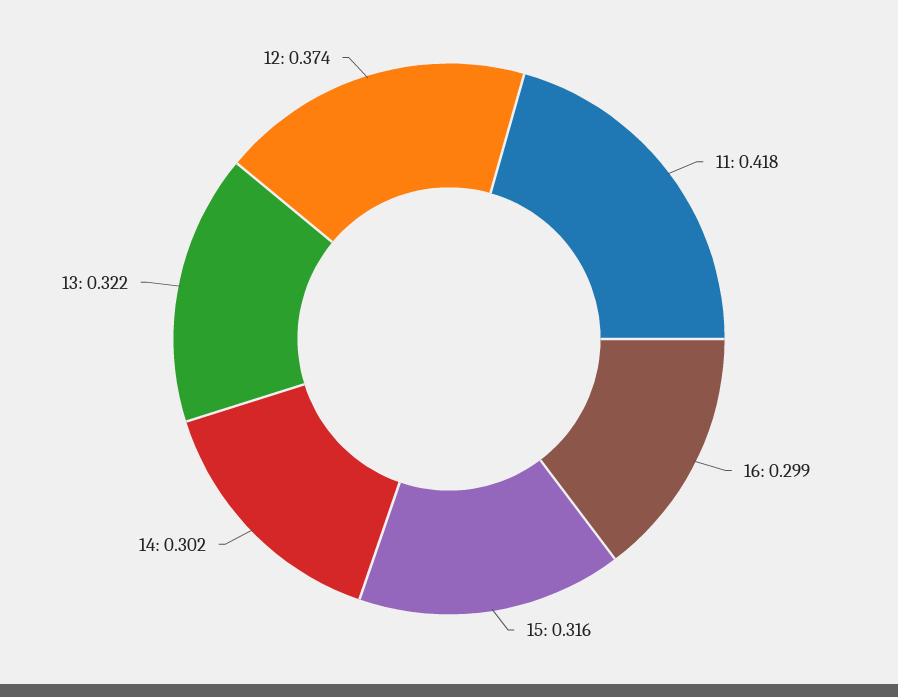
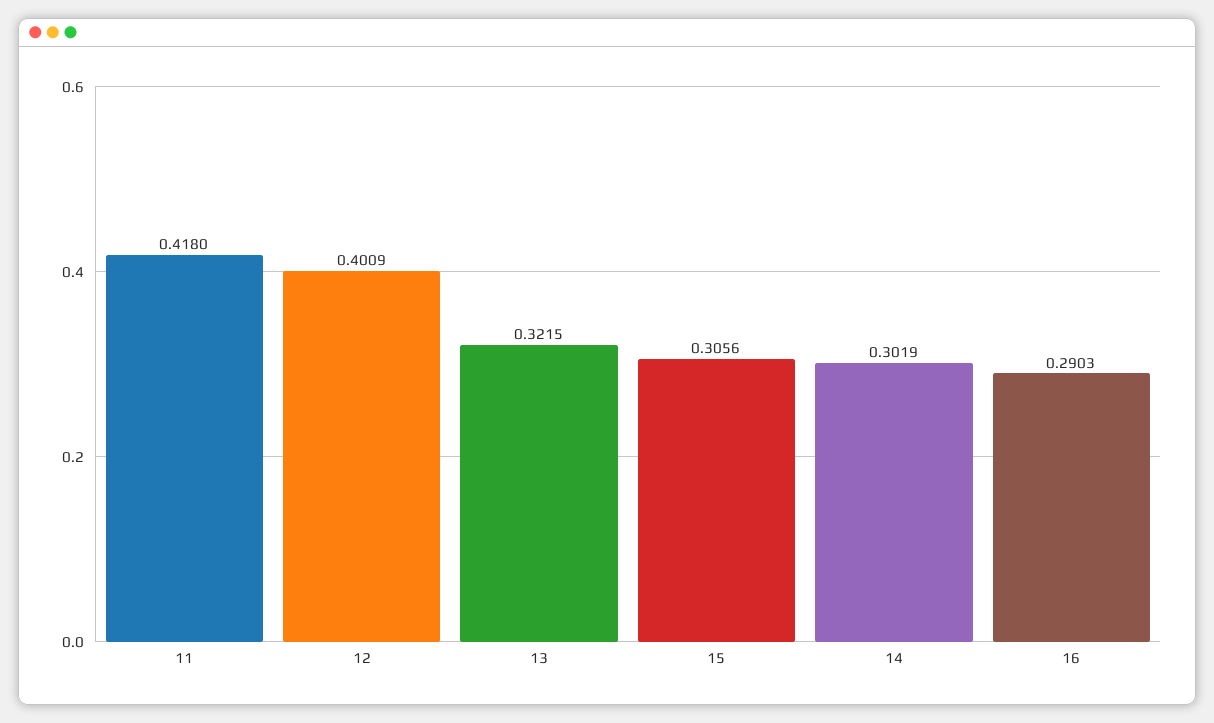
  {
    "11": 0.418,
-   "16": 0.299,
+   "16": 0.2903,
-   "15": 0.316,
+   "15": 0.3056,
    "14": 0.3019,
    "13": 0.3215,
-   "12": 0.374
+   "12": 0.4009
  }

